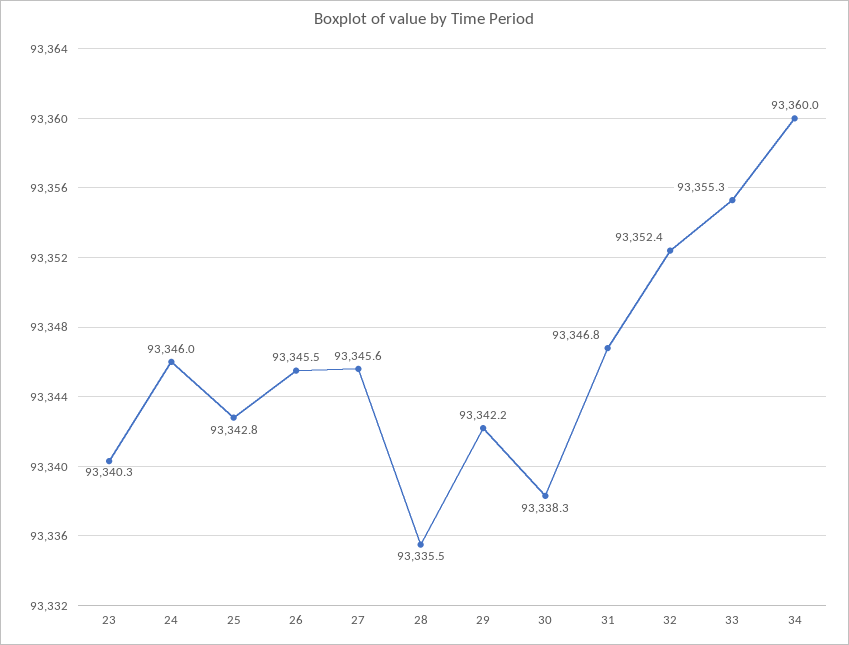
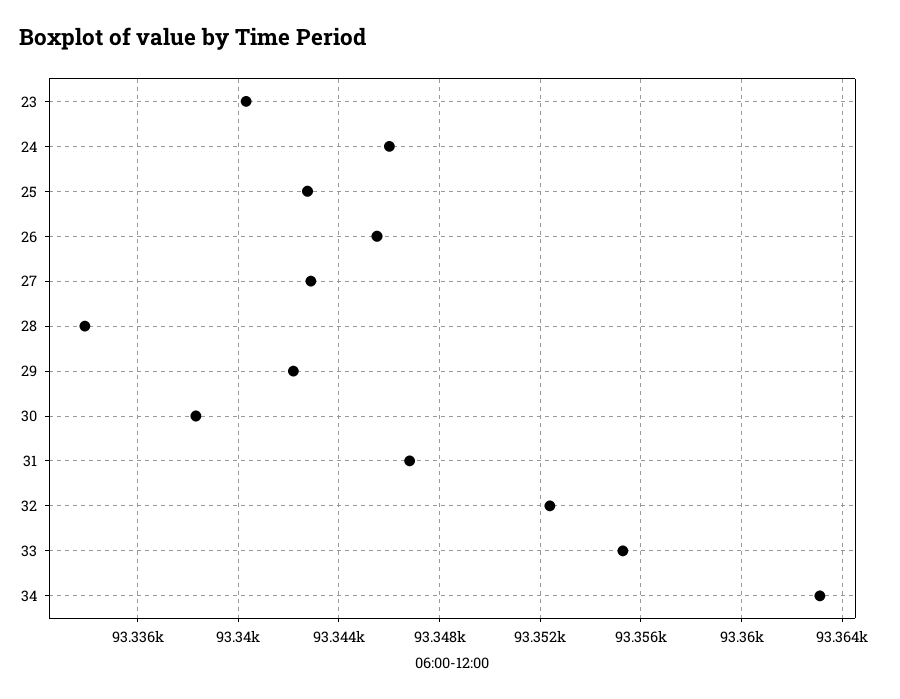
  {
    "23": 93340.3,
    "24": 93346,
    "25": 93342.8,
    "26": 93345.5,
-   "27": 93345.6,
+   "27": 93343,
-   "28": 93335.5,
+   "28": 93334,
    "29": 93342.2,
    "30": 93338.3,
    "31": 93346.8,
    "32": 93352.4,
    "33": 93355.3,
-   "34": 93360
+   "34": 93363
  }

